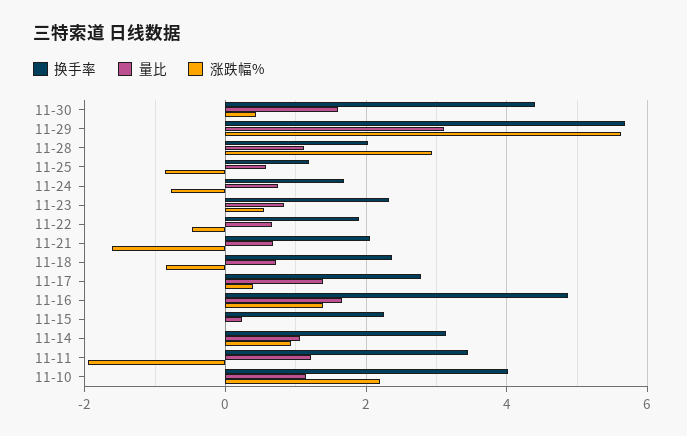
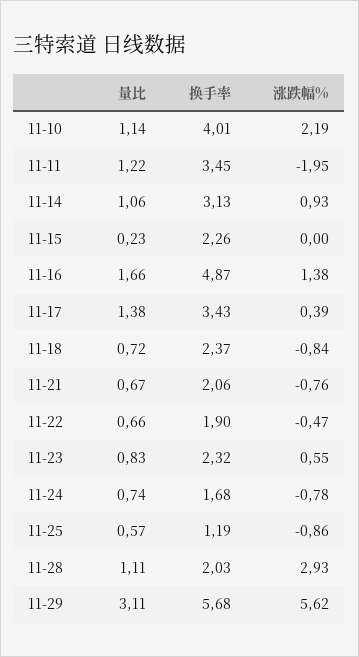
  {
    "换手率": {
-     "11-30": 4.4,
      "11-29": 5.68,
      "11-28": 2.03,
      "11-25": 1.19,
      "11-24": 1.68,
      "11-23": 2.32,
      "11-22": 1.9,
      "11-21": 2.06,
      "11-18": 2.37,
-     "11-17": 2.8,
+     "11-17": 3.43,
      "11-16": 4.87,
      "11-15": 2.26,
      "11-14": 3.13,
      "11-11": 3.45,
      "11-10": 4.01
    },
    "量比": {
-     "11-30": 1.6,
      "11-29": 3.11,
      "11-28": 1.11,
      "11-25": 0.57,
      "11-24": 0.74,
      "11-23": 0.83,
      "11-22": 0.66,
      "11-21": 0.67,
      "11-18": 0.72,
      "11-17": 1.38,
      "11-16": 1.66,
      "11-15": 0.23,
      "11-14": 1.06,
      "11-11": 1.22,
      "11-10": 1.14
    },
    "涨跌幅%": {
-     "11-30": 0.4,
      "11-29": 5.62,
      "11-28": 2.93,
      "11-25": -0.86,
      "11-24": -0.78,
      "11-23": 0.55,
      "11-22": -0.47,
-     "11-21": -1.6,
+     "11-21": -0.76,
      "11-18": -0.84,
      "11-17": 0.39,
      "11-16": 1.38,
      "11-15": 0,
      "11-14": 0.93,
      "11-11": -1.95,
      "11-10": 2.19
    }
  }

